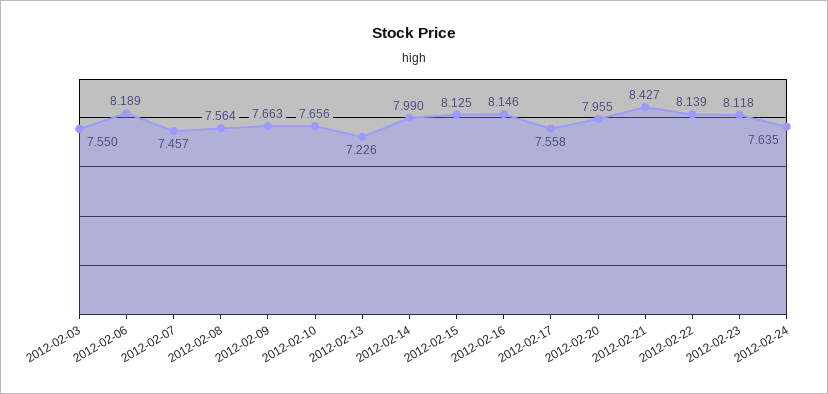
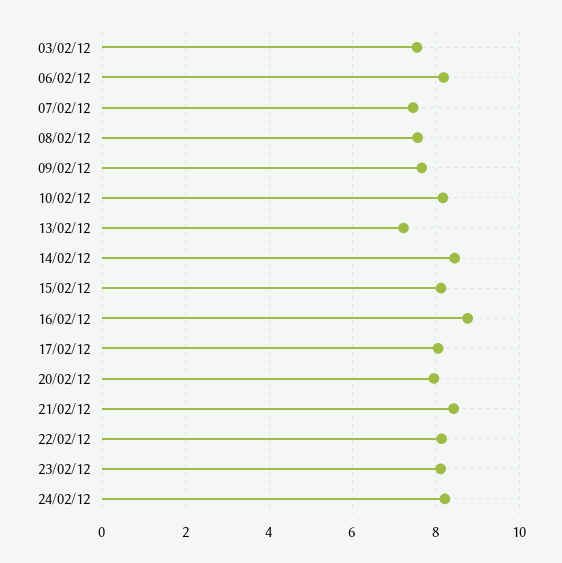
  {
    "2012-02-03": 7.55,
    "2012-02-06": 8.189,
    "2012-02-07": 7.457,
    "2012-02-08": 7.564,
    "2012-02-09": 7.663,
-   "2012-02-10": 7.656,
+   "2012-02-10": 8.2,
    "2012-02-13": 7.226,
-   "2012-02-14": 7.99,
+   "2012-02-14": 8.4,
    "2012-02-15": 8.125,
-   "2012-02-16": 8.146,
+   "2012-02-16": 8.8,
-   "2012-02-17": 7.558,
+   "2012-02-17": 8,
    "2012-02-20": 7.955,
    "2012-02-21": 8.427,
    "2012-02-22": 8.139,
    "2012-02-23": 8.118,
-   "2012-02-24": 7.635
+   "2012-02-24": 8.2
  }

